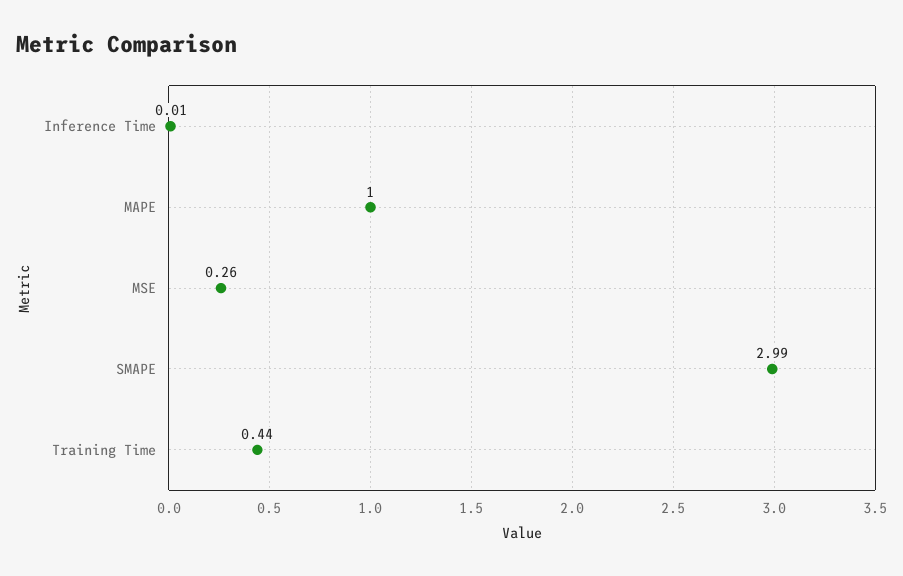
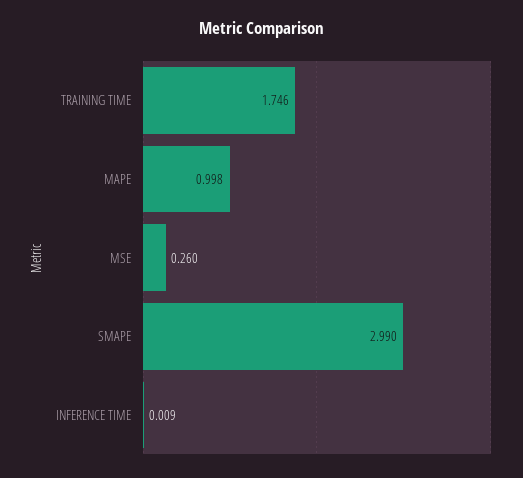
  {
    "Inference Time": 0.009,
    "MAPE": 0.998,
    "MSE": 0.26,
    "SMAPE": 2.99,
-   "Training Time": 0.44
+   "Training Time": 1.746
  }

